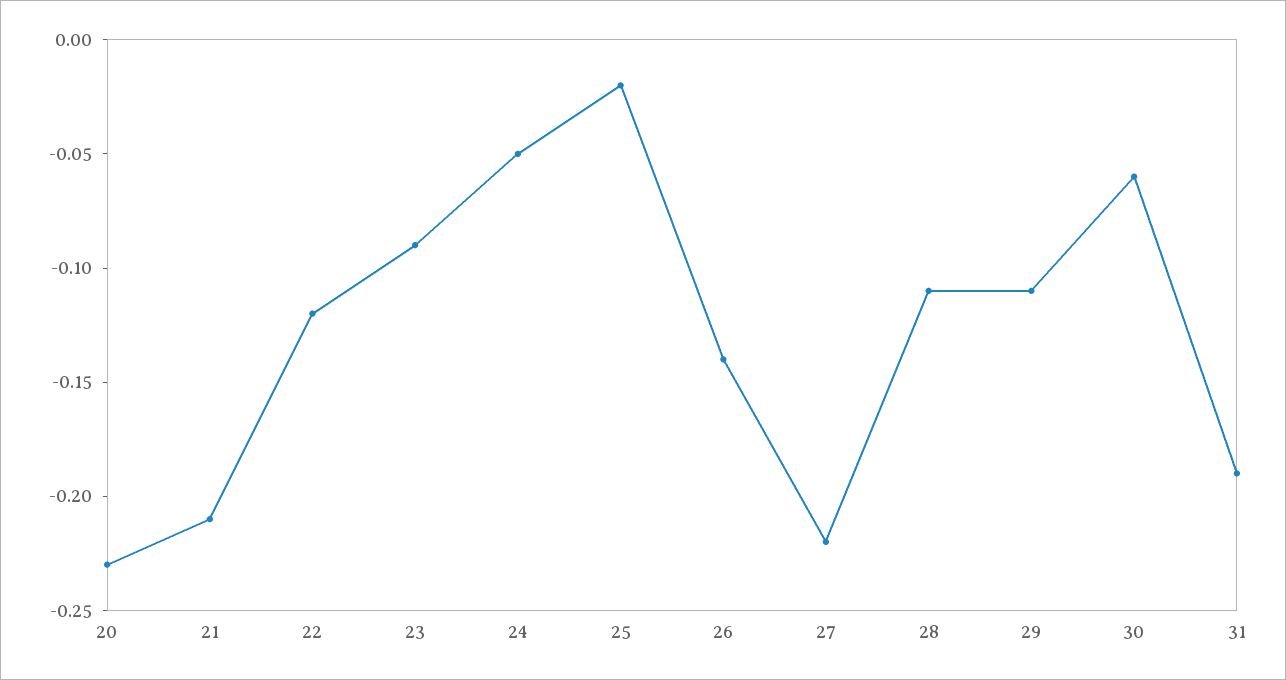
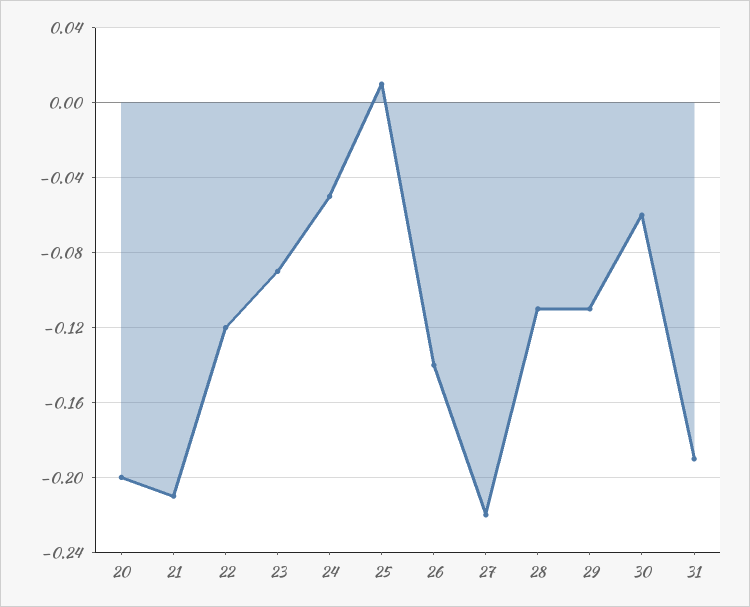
  {
-   "20": -0.23,
+   "20": -0.2,
    "21": -0.21,
    "22": -0.12,
    "23": -0.09,
    "24": -0.05,
-   "25": -0.02,
+   "25": 0.01,
    "26": -0.14,
    "27": -0.22,
    "28": -0.11,
    "29": -0.11,
    "30": -0.06,
    "31": -0.19
  }

